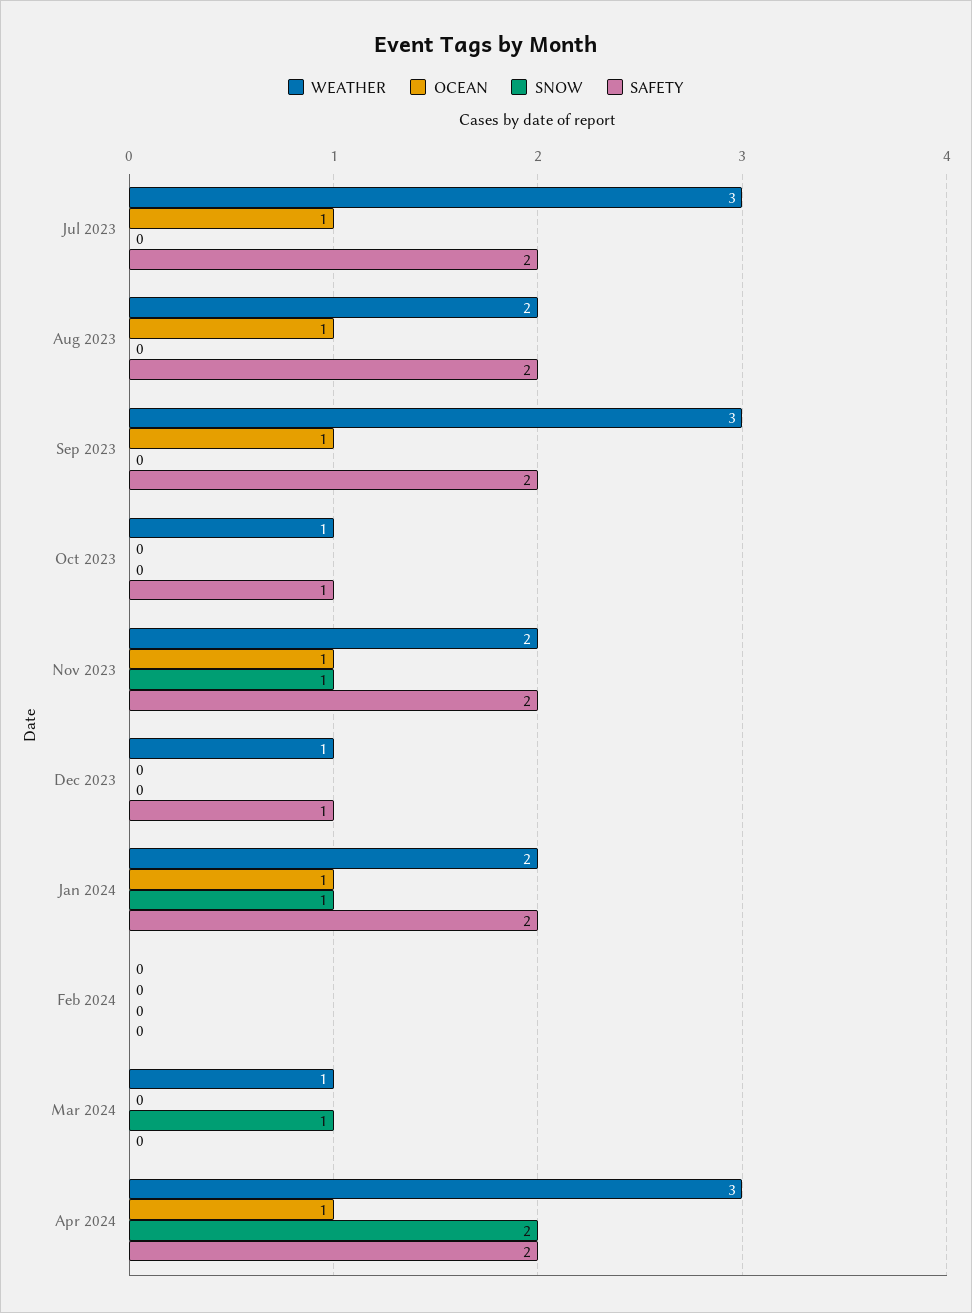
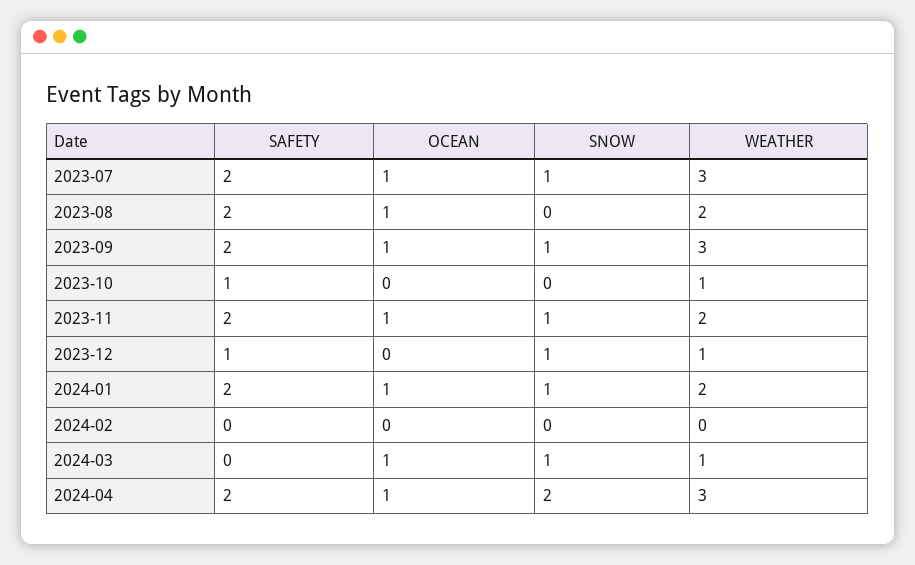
  {
    "WEATHER": {
      "Jul 2023": 3,
      "Aug 2023": 2,
      "Sep 2023": 3,
      "Oct 2023": 1,
      "Nov 2023": 2,
      "Dec 2023": 1,
      "Jan 2024": 2,
      "Feb 2024": 0,
      "Mar 2024": 1,
      "Apr 2024": 3
    },
    "OCEAN": {
      "Jul 2023": 1,
      "Aug 2023": 1,
      "Sep 2023": 1,
      "Oct 2023": 0,
      "Nov 2023": 1,
      "Dec 2023": 0,
      "Jan 2024": 1,
      "Feb 2024": 0,
-     "Mar 2024": 0,
+     "Mar 2024": 1,
      "Apr 2024": 1
    },
    "SNOW": {
-     "Jul 2023": 0,
+     "Jul 2023": 1,
      "Aug 2023": 0,
-     "Sep 2023": 0,
+     "Sep 2023": 1,
      "Oct 2023": 0,
      "Nov 2023": 1,
-     "Dec 2023": 0,
+     "Dec 2023": 1,
      "Jan 2024": 1,
      "Feb 2024": 0,
      "Mar 2024": 1,
      "Apr 2024": 2
    },
    "SAFETY": {
      "Jul 2023": 2,
      "Aug 2023": 2,
      "Sep 2023": 2,
      "Oct 2023": 1,
      "Nov 2023": 2,
      "Dec 2023": 1,
      "Jan 2024": 2,
      "Feb 2024": 0,
      "Mar 2024": 0,
      "Apr 2024": 2
    }
  }

